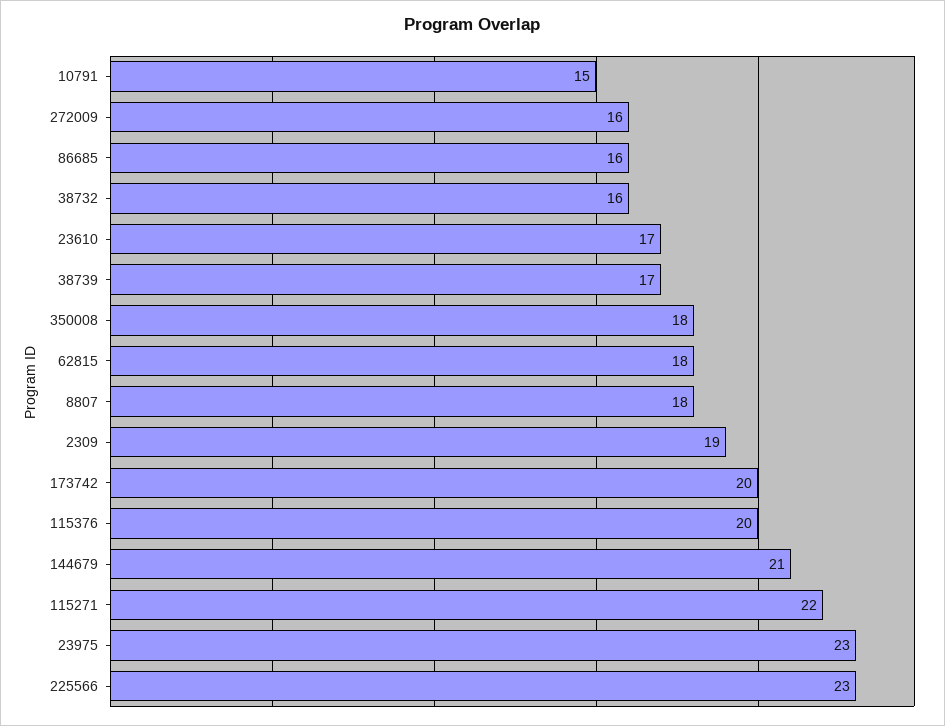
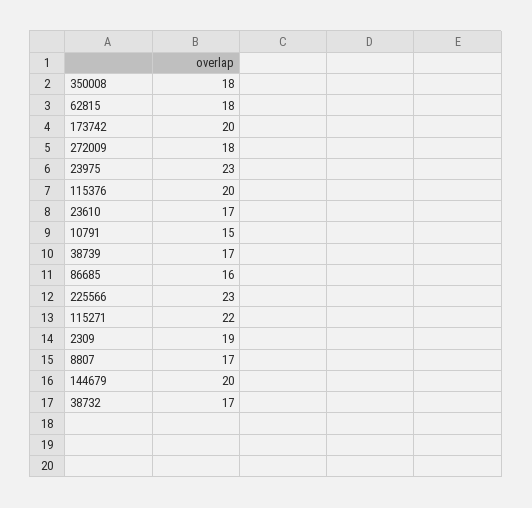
  {
    "10791": 15,
-   "272009": 16,
+   "272009": 18,
    "86685": 16,
-   "38732": 16,
+   "38732": 17,
    "23610": 17,
    "38739": 17,
    "350008": 18,
    "62815": 18,
-   "8807": 18,
+   "8807": 17,
    "2309": 19,
    "173742": 20,
    "115376": 20,
-   "144679": 21,
+   "144679": 20,
    "115271": 22,
    "23975": 23,
    "225566": 23
  }

